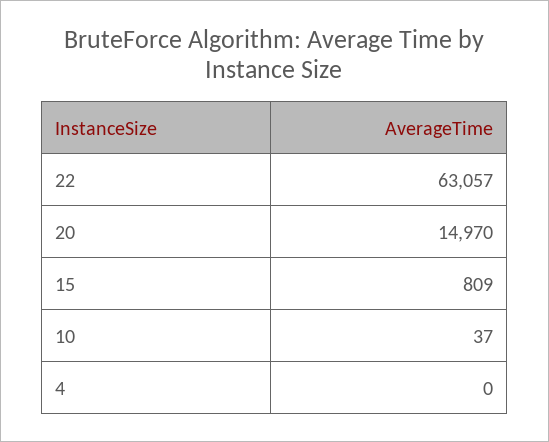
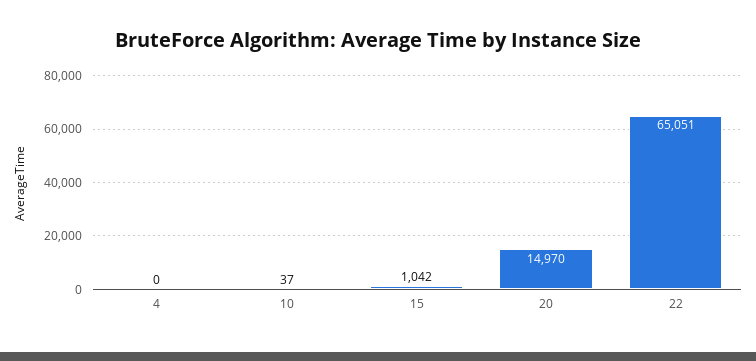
  {
-   "22": 63057,
+   "22": 65051,
    "20": 14970,
-   "15": 809,
+   "15": 1042,
    "10": 37,
    "4": 0
  }

